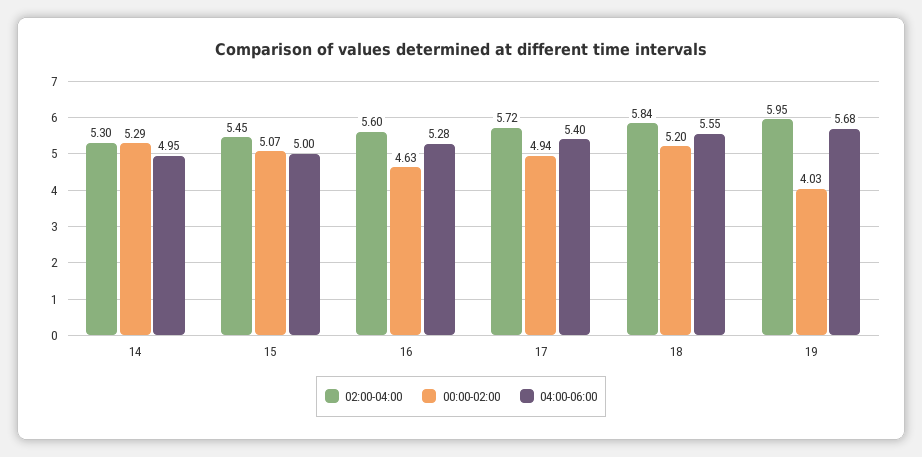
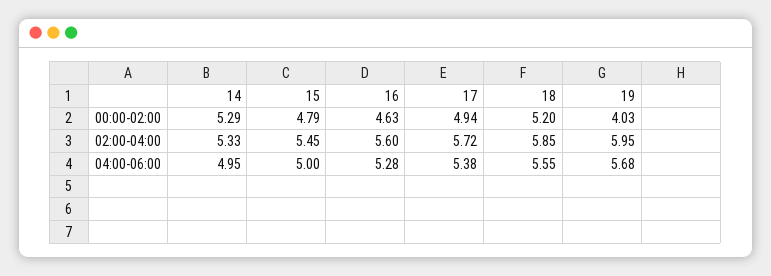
  {
    "02:00-04:00": {
-     "14": 5.3,
+     "14": 5.33,
      "15": 5.45,
      "16": 5.6,
      "17": 5.72,
-     "18": 5.84,
+     "18": 5.85,
      "19": 5.95
    },
    "00:00-02:00": {
      "14": 5.29,
-     "15": 5.07,
+     "15": 4.79,
      "16": 4.63,
      "17": 4.94,
      "18": 5.2,
      "19": 4.03
    },
    "04:00-06:00": {
      "14": 4.95,
      "15": 5,
      "16": 5.28,
-     "17": 5.4,
+     "17": 5.38,
      "18": 5.55,
      "19": 5.68
    }
  }

